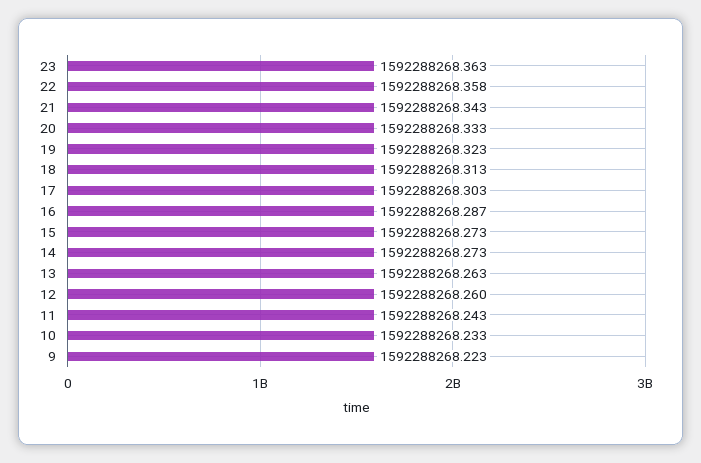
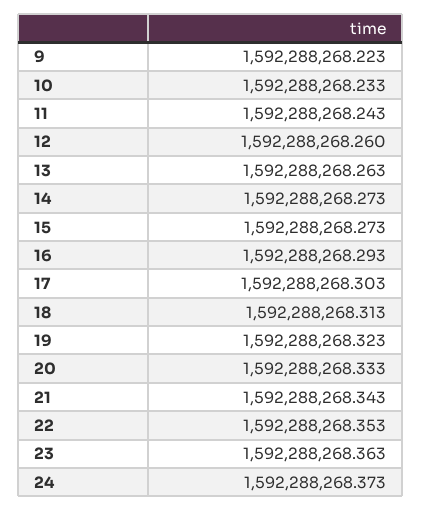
  {
    "23": 1592288268.363,
-   "22": 1592288268.358,
+   "22": 1592288268.353,
    "21": 1592288268.343,
    "20": 1592288268.333,
    "19": 1592288268.323,
    "18": 1592288268.313,
    "17": 1592288268.303,
-   "16": 1592288268.287,
+   "16": 1592288268.293,
    "15": 1592288268.273,
    "14": 1592288268.273,
    "13": 1592288268.263,
    "12": 1592288268.26,
    "11": 1592288268.243,
    "10": 1592288268.233,
-   "9": 1592288268.223
+   "9": 1592288268.223,
+   "24": 1592288268.373
  }

